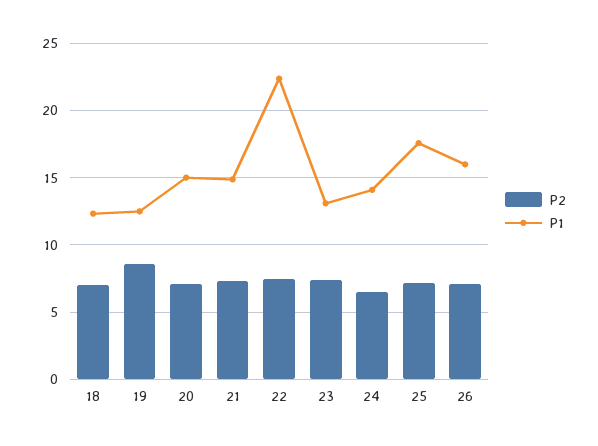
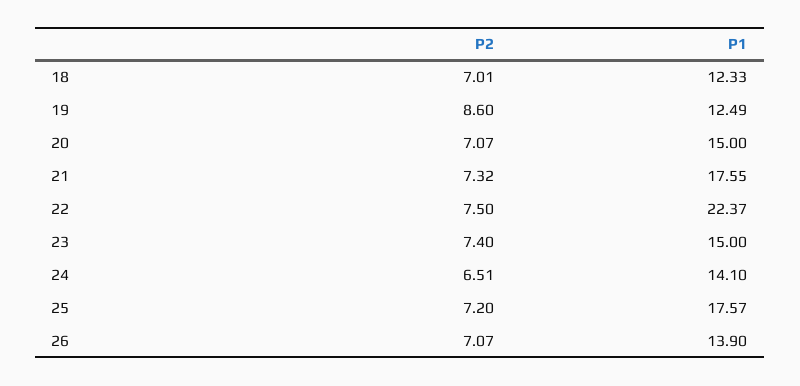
  {
    "P2": {
      "18": 7.01,
      "19": 8.6,
      "20": 7.07,
      "21": 7.32,
      "22": 7.5,
      "23": 7.4,
      "24": 6.51,
      "25": 7.2,
      "26": 7.07
    },
    "P1": {
      "18": 12.33,
      "19": 12.49,
      "20": 15,
-     "21": 15,
+     "21": 17.55,
      "22": 22.37,
-     "23": 13,
+     "23": 15,
      "24": 14.1,
      "25": 17.57,
-     "26": 16
+     "26": 13.9
    }
  }

